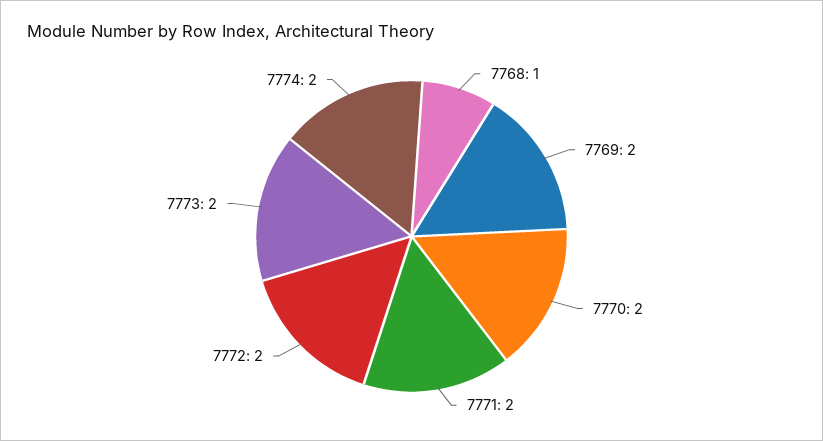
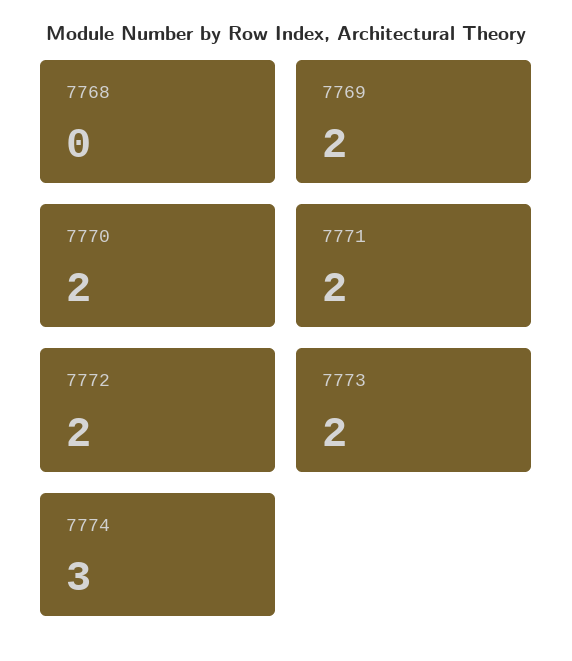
  {
-   "7768": 1,
+   "7768": 0,
    "7769": 2,
    "7770": 2,
    "7771": 2,
    "7772": 2,
    "7773": 2,
-   "7774": 2
+   "7774": 3
  }

